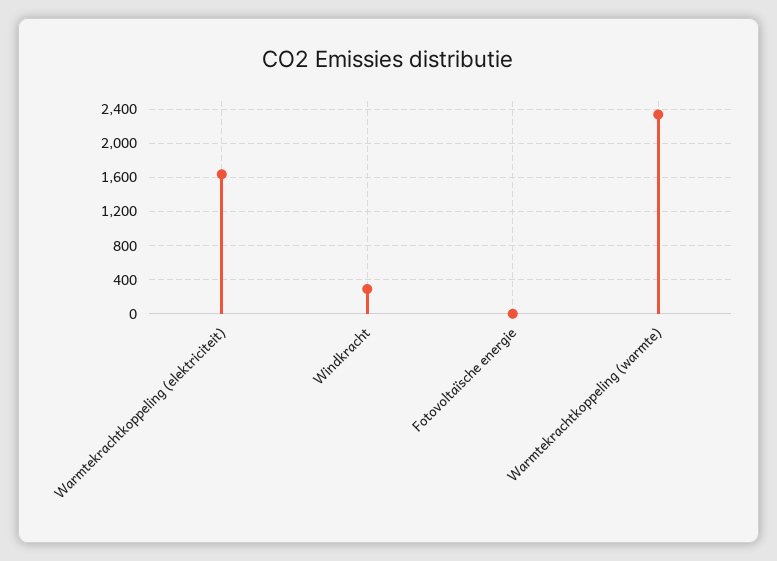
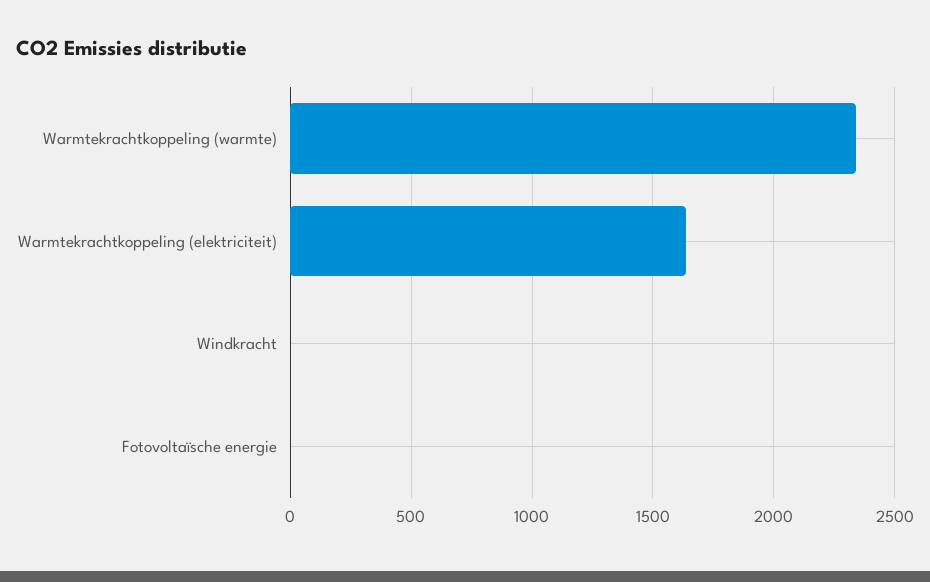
  {
    "Warmtekrachtkoppeling (elektriciteit)": 1650,
-   "Windkracht": 300,
+   "Windkracht": 0,
    "Fotovoltaïsche energie": 0,
    "Warmtekrachtkoppeling (warmte)": 2350
  }

